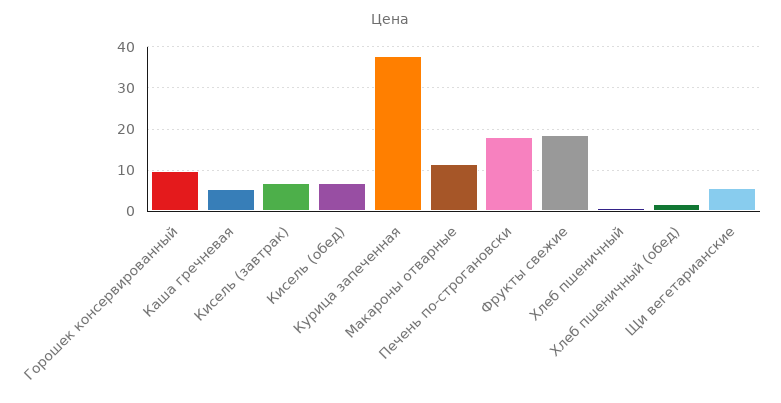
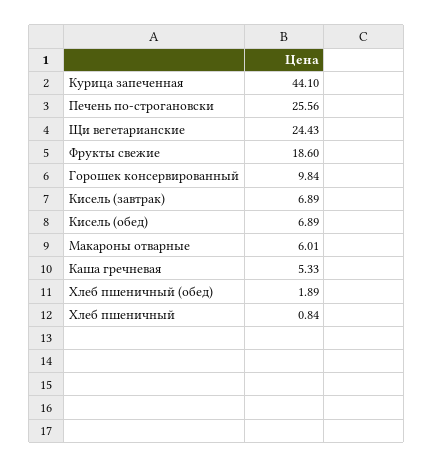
  {
    "Горошек консервированный": 9.84,
    "Каша гречневая": 5.33,
    "Кисель (завтрак)": 6.89,
    "Кисель (обед)": 6.89,
-   "Курица запеченная": 38,
+   "Курица запеченная": 44.1,
-   "Макароны отварные": 12,
+   "Макароны отварные": 6.01,
-   "Печень по-строгановски": 18,
+   "Печень по-строгановски": 25.56,
    "Фрукты свежие": 18.6,
    "Хлеб пшеничный": 0.84,
    "Хлеб пшеничный (обед)": 1.89,
-   "Щи вегетарианские": 6
+   "Щи вегетарианские": 24.43
  }

